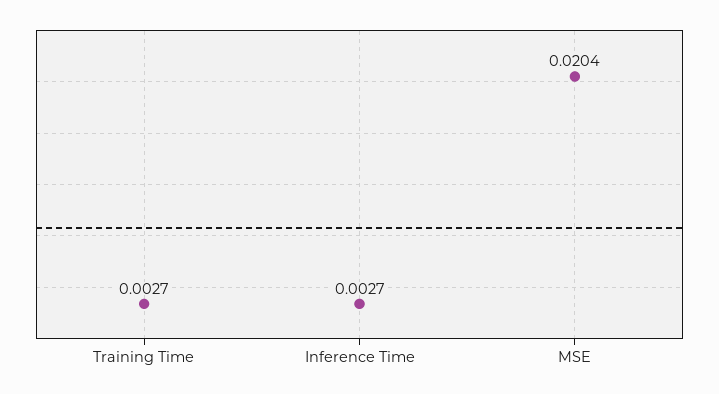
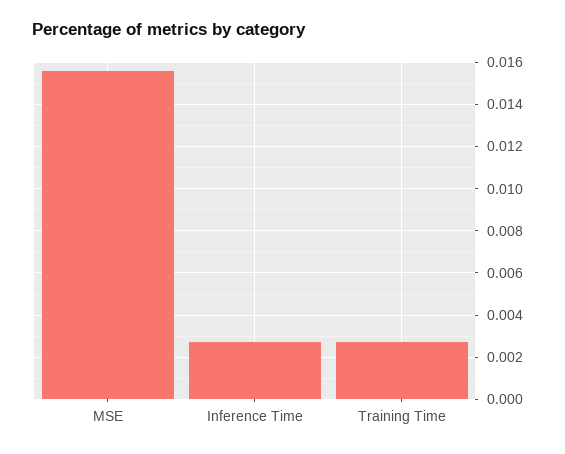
  {
    "Training Time": 0.0027,
    "Inference Time": 0.0027,
-   "MSE": 0.0204
+   "MSE": 0.0155
  }

